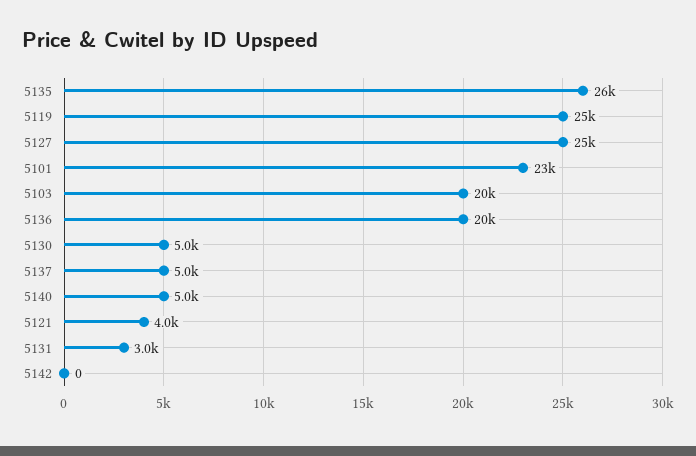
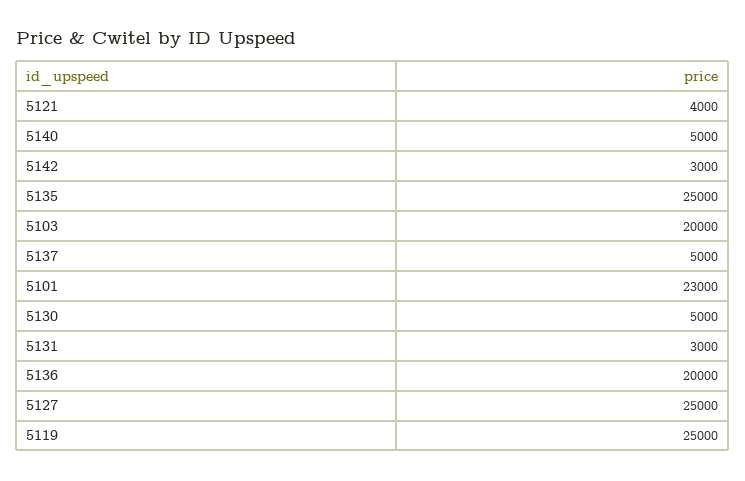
  {
-   "5135": 26000,
+   "5135": 25000,
    "5119": 25000,
    "5127": 25000,
    "5101": 23000,
    "5103": 20000,
    "5136": 20000,
    "5130": 5000,
    "5137": 5000,
    "5140": 5000,
    "5121": 4000,
    "5131": 3000,
-   "5142": 0
+   "5142": 3000
  }

